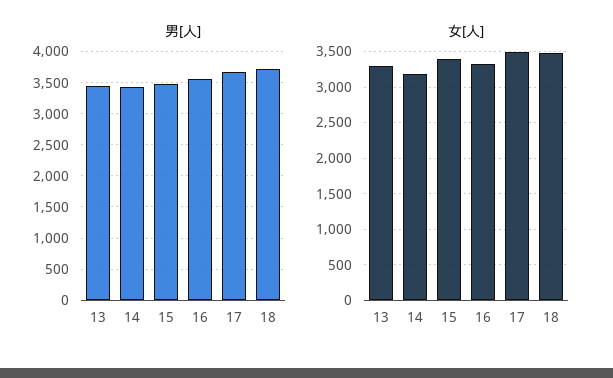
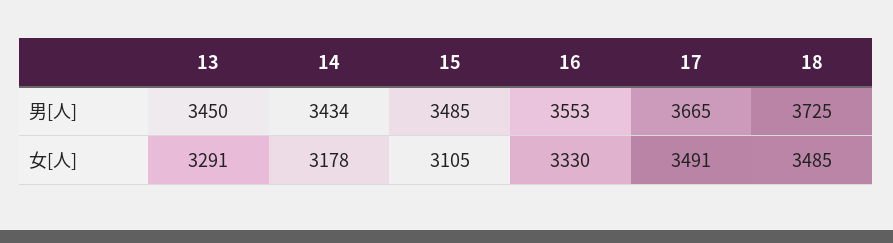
  {
    "男[人]": {
      "13": 3450,
      "14": 3434,
      "15": 3485,
      "16": 3553,
      "17": 3665,
      "18": 3725
    },
    "女[人]": {
      "13": 3291,
      "14": 3178,
-     "15": 3400,
+     "15": 3105,
      "16": 3330,
      "17": 3491,
      "18": 3485
    }
  }

